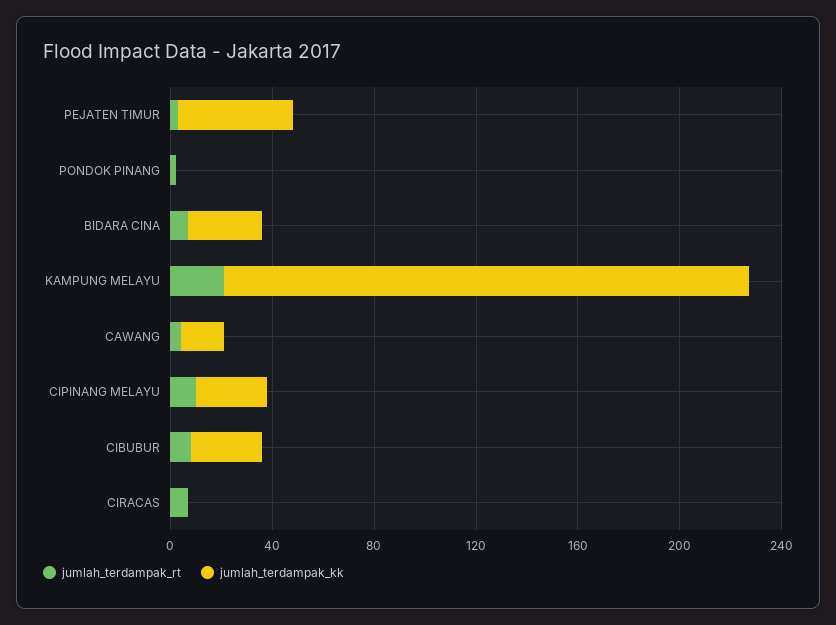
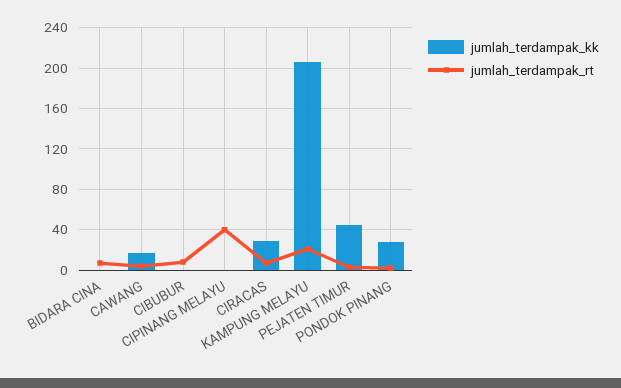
  {
    "jumlah_terdampak_rt": {
      "PEJATEN TIMUR": 0,
      "PONDOK PINANG": 0,
      "BIDARA CINA": 10,
      "KAMPUNG MELAYU": 20,
      "CAWANG": 0,
-     "CIPINANG MELAYU": 10,
+     "CIPINANG MELAYU": 40,
      "CIBUBUR": 10,
      "CIRACAS": 10
    },
    "jumlah_terdampak_kk": {
      "PEJATEN TIMUR": 50,
-     "PONDOK PINANG": 0,
+     "PONDOK PINANG": 30,
-     "BIDARA CINA": 30,
+     "BIDARA CINA": 0,
      "KAMPUNG MELAYU": 210,
      "CAWANG": 20,
-     "CIPINANG MELAYU": 30,
+     "CIPINANG MELAYU": 0,
-     "CIBUBUR": 30,
+     "CIBUBUR": 0,
-     "CIRACAS": 0
+     "CIRACAS": 30
    }
  }

